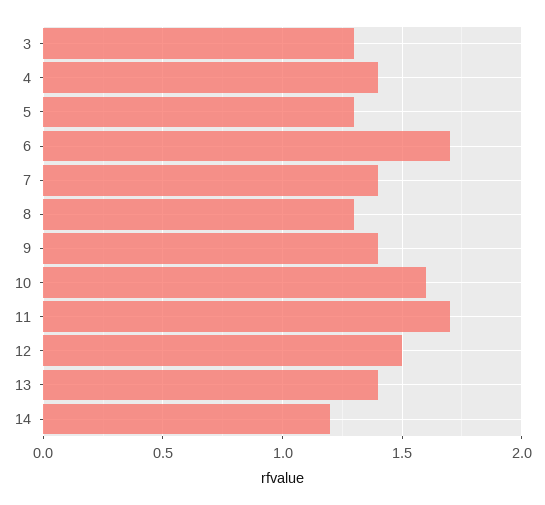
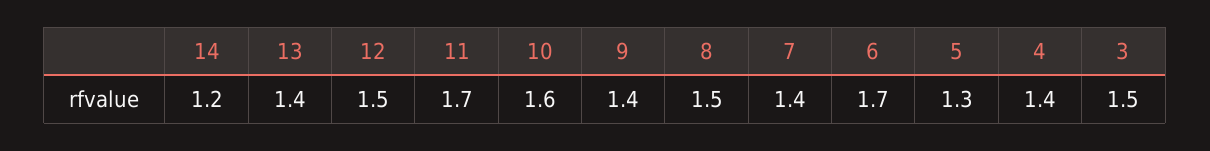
  {
-   "3": 1.3,
+   "3": 1.5,
    "4": 1.4,
    "5": 1.3,
    "6": 1.7,
    "7": 1.4,
-   "8": 1.3,
+   "8": 1.5,
    "9": 1.4,
    "10": 1.6,
    "11": 1.7,
    "12": 1.5,
    "13": 1.4,
    "14": 1.2
  }

